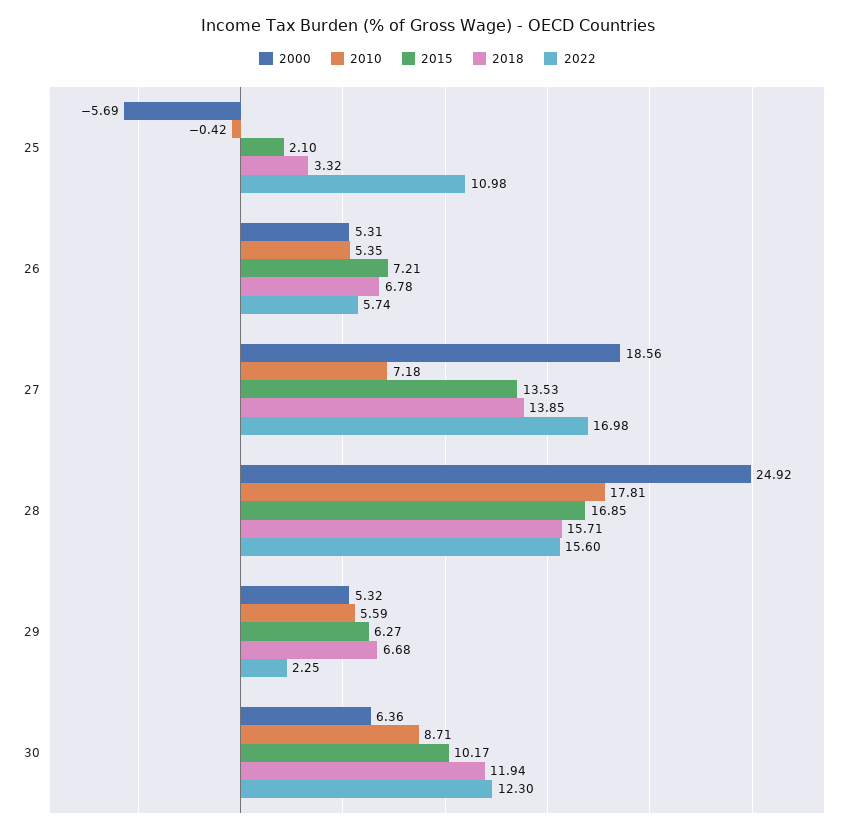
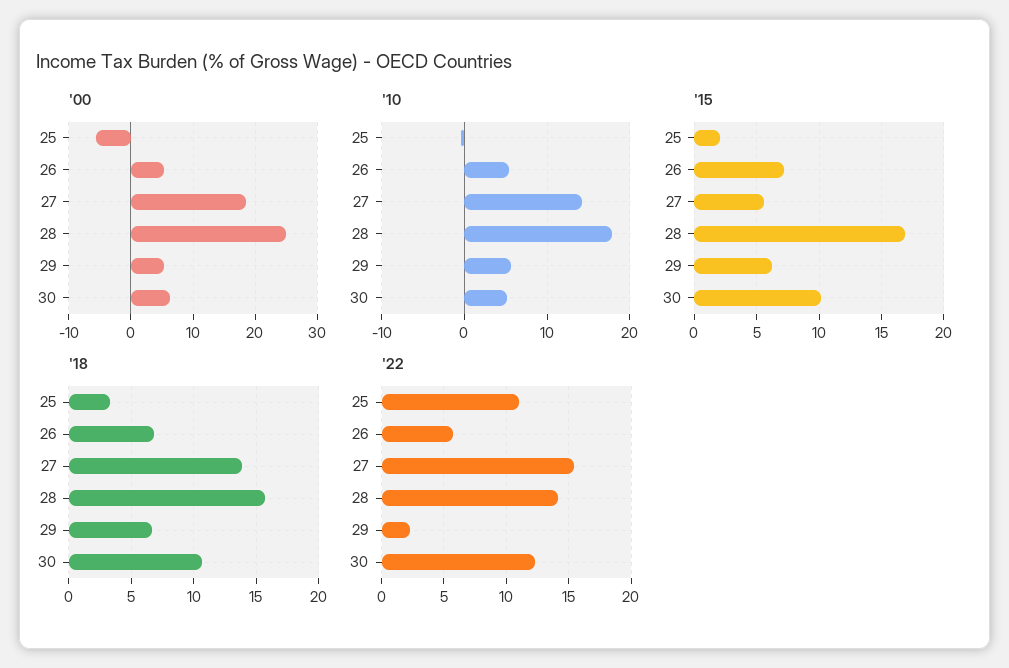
  {
    "2000": {
      "25": -5.69,
      "26": 5.31,
      "27": 18.56,
      "28": 24.92,
      "29": 5.32,
      "30": 6.36
    },
    "2010": {
      "25": -0.42,
      "26": 5.35,
-     "27": 7.18,
+     "27": 14,
      "28": 17.81,
      "29": 5.59,
-     "30": 8.71
+     "30": 5
    },
    "2015": {
      "25": 2.1,
      "26": 7.21,
-     "27": 13.53,
+     "27": 5.5,
      "28": 16.85,
      "29": 6.27,
      "30": 10.17
    },
    "2018": {
      "25": 3.32,
      "26": 6.78,
      "27": 13.85,
      "28": 15.71,
      "29": 6.68,
-     "30": 11.94
+     "30": 10.5
    },
    "2022": {
      "25": 10.98,
      "26": 5.74,
-     "27": 16.98,
+     "27": 15.5,
-     "28": 15.6,
+     "28": 14,
      "29": 2.25,
      "30": 12.3
    }
  }

